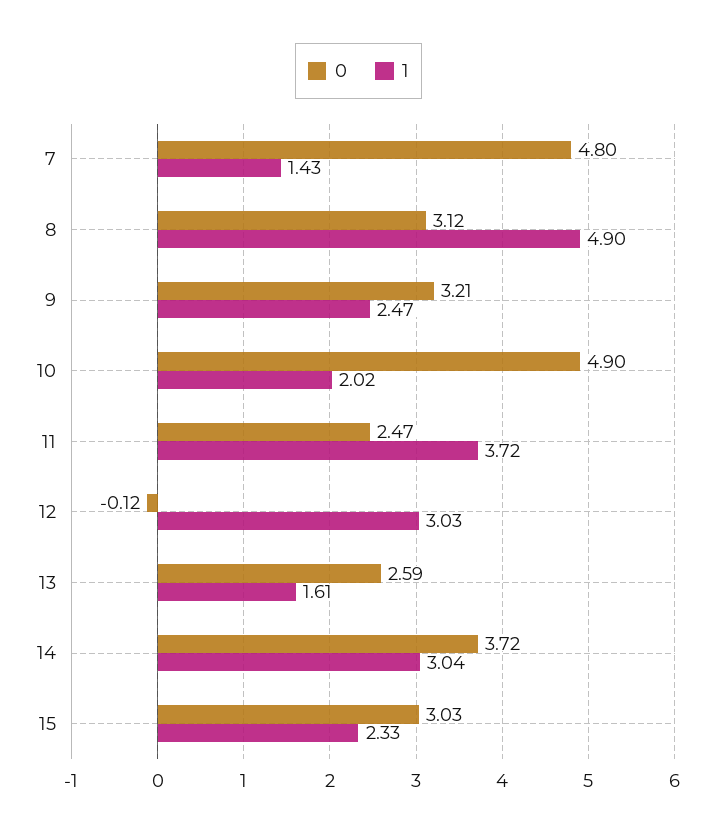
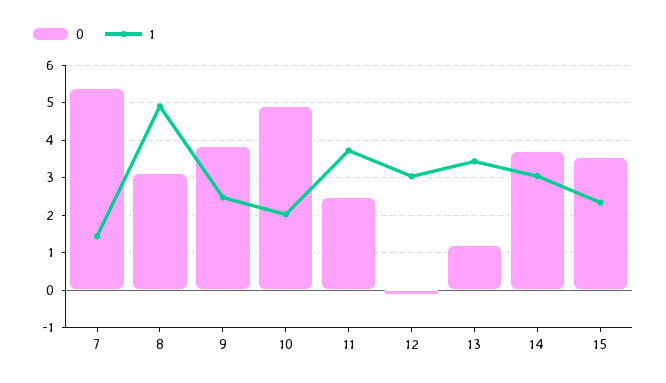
  {
    "0": {
-     "7": 4.8,
+     "7": 5.4,
      "8": 3.12,
-     "9": 3.21,
+     "9": 3.8,
      "10": 4.9,
      "11": 2.47,
      "12": -0.12,
-     "13": 2.59,
+     "13": 1.2,
      "14": 3.72,
-     "15": 3.03
+     "15": 3.6
    },
    "1": {
      "7": 1.43,
      "8": 4.9,
      "9": 2.47,
      "10": 2.02,
      "11": 3.72,
      "12": 3.03,
-     "13": 1.61,
+     "13": 3.4,
      "14": 3.04,
      "15": 2.33
    }
  }

